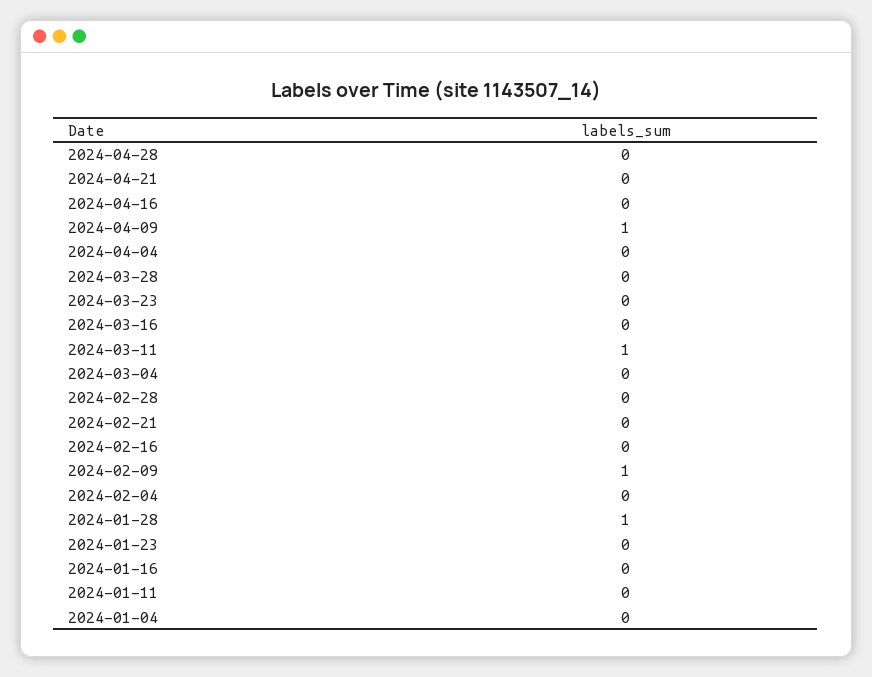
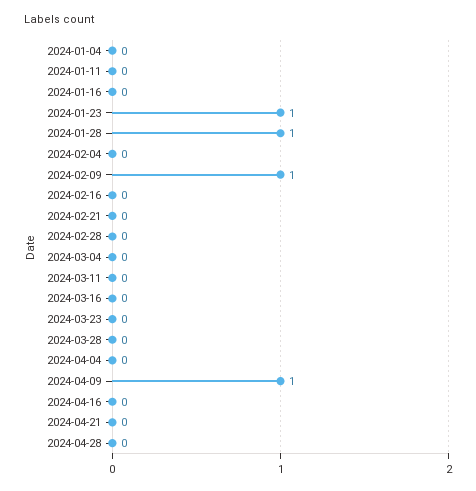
  {
    "2024-04-28": 0,
    "2024-04-21": 0,
    "2024-04-16": 0,
    "2024-04-09": 1,
    "2024-04-04": 0,
    "2024-03-28": 0,
    "2024-03-23": 0,
    "2024-03-16": 0,
-   "2024-03-11": 1,
+   "2024-03-11": 0,
    "2024-03-04": 0,
    "2024-02-28": 0,
    "2024-02-21": 0,
    "2024-02-16": 0,
    "2024-02-09": 1,
    "2024-02-04": 0,
    "2024-01-28": 1,
-   "2024-01-23": 0,
+   "2024-01-23": 1,
    "2024-01-16": 0,
    "2024-01-11": 0,
    "2024-01-04": 0
  }

